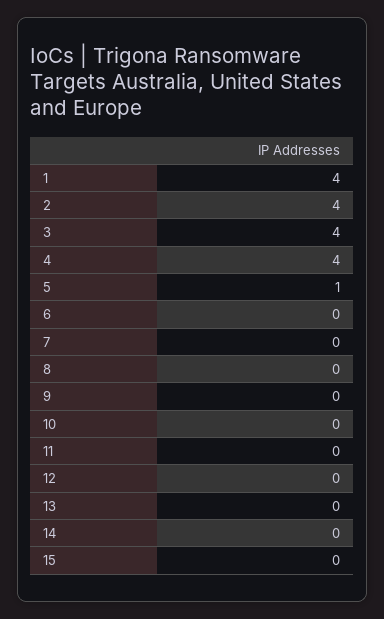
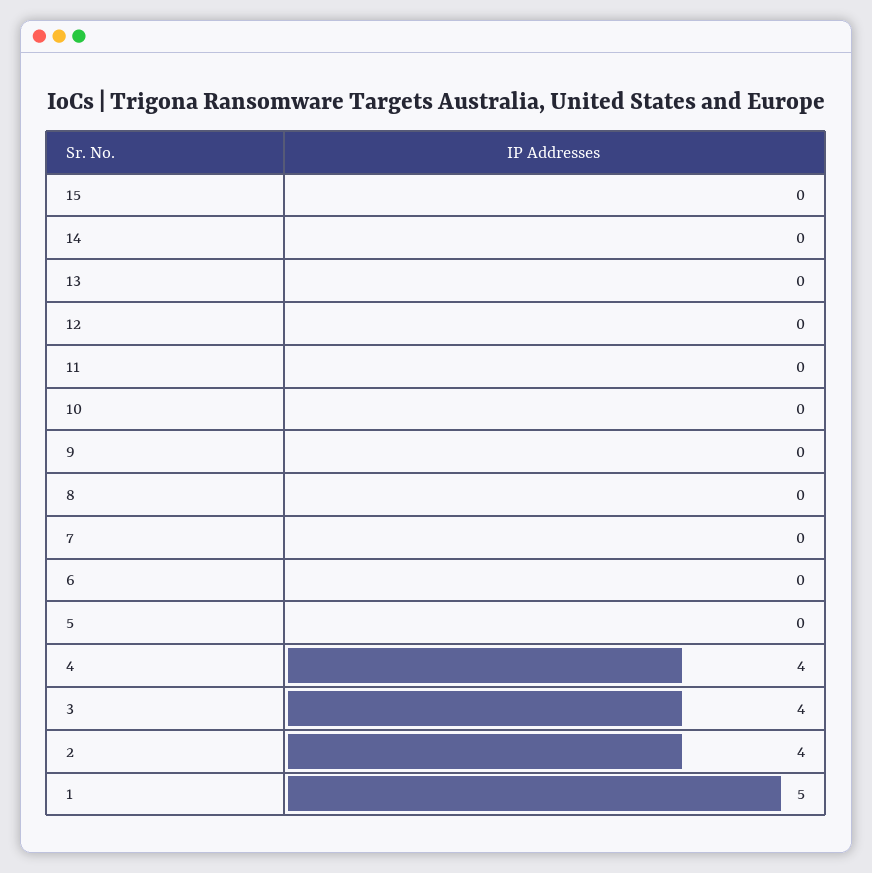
  {
-   "1": 4,
+   "1": 5,
    "2": 4,
    "3": 4,
    "4": 4,
-   "5": 1,
+   "5": 0,
    "6": 0,
    "7": 0,
    "8": 0,
    "9": 0,
    "10": 0,
    "11": 0,
    "12": 0,
    "13": 0,
    "14": 0,
    "15": 0
  }

